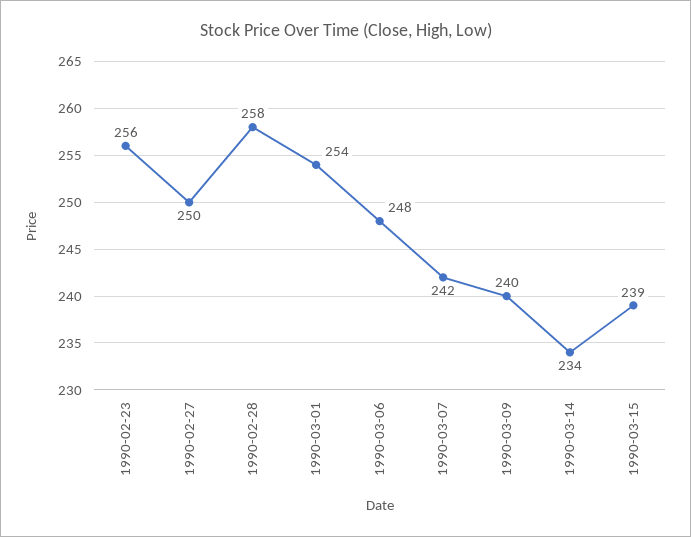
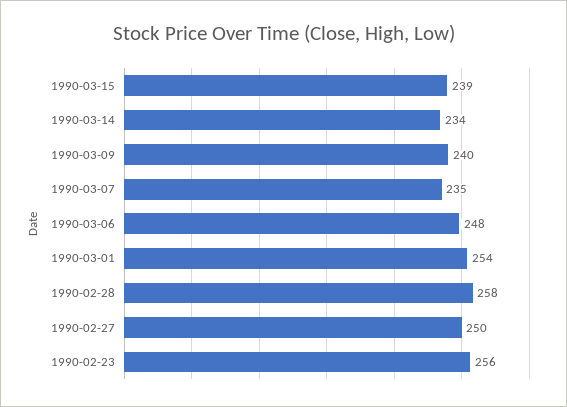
  {
    "1990-02-23": 256,
    "1990-02-27": 250,
    "1990-02-28": 258,
    "1990-03-01": 254,
    "1990-03-06": 248,
-   "1990-03-07": 242,
+   "1990-03-07": 235,
    "1990-03-09": 240,
    "1990-03-14": 234,
    "1990-03-15": 239
  }

